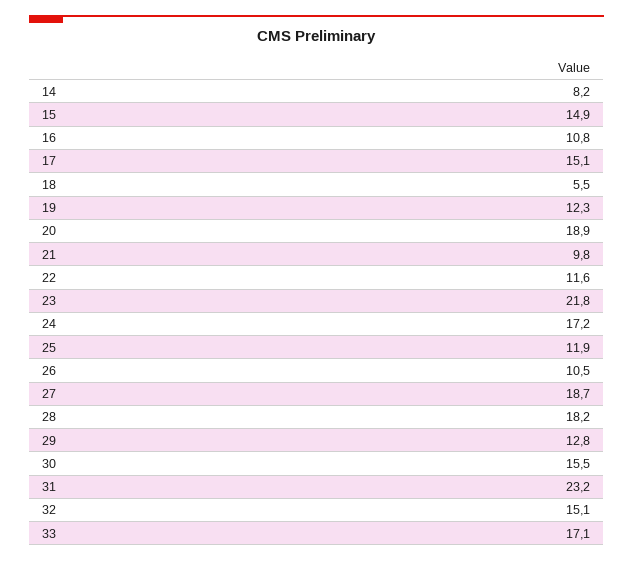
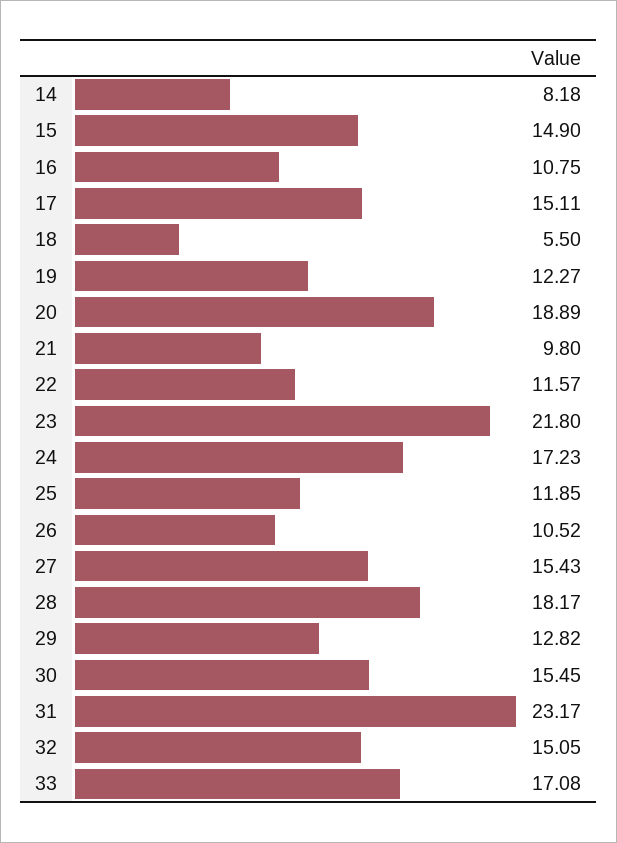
  {
    "14": 8.18,
    "15": 14.9,
    "16": 10.75,
    "17": 15.11,
    "18": 5.5,
    "19": 12.27,
    "20": 18.89,
    "21": 9.8,
    "22": 11.57,
    "23": 21.8,
    "24": 17.23,
    "25": 11.85,
    "26": 10.52,
-   "27": 18.7,
+   "27": 15.43,
    "28": 18.17,
    "29": 12.82,
    "30": 15.45,
    "31": 23.17,
    "32": 15.05,
    "33": 17.08
  }

